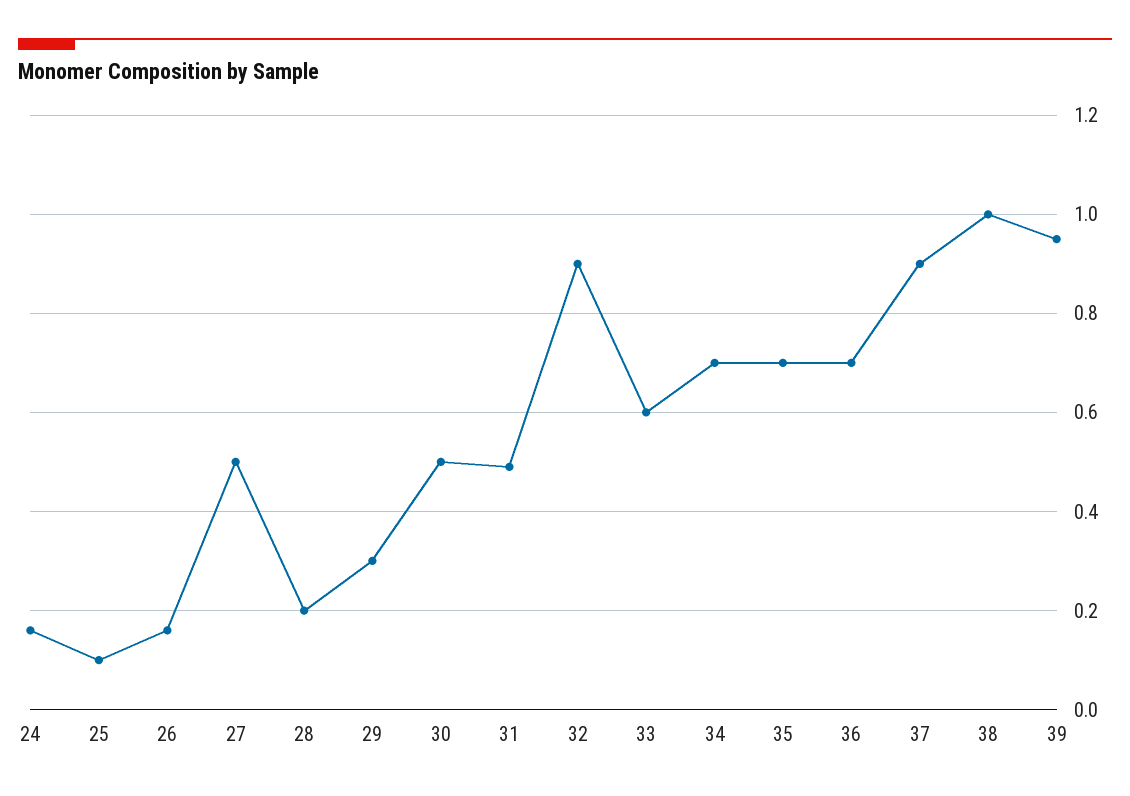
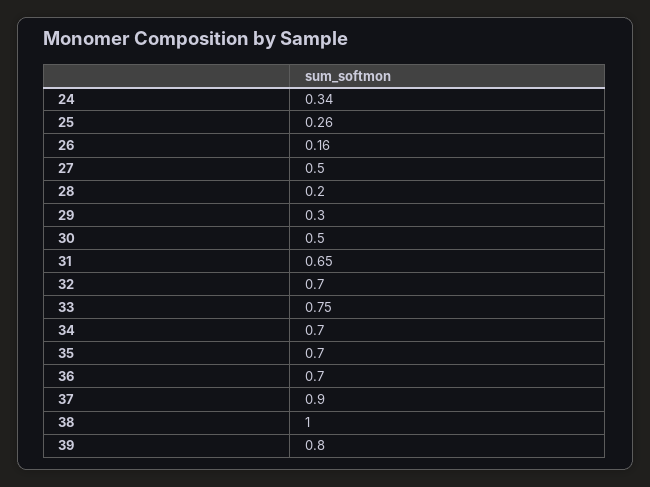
  {
-   "24": 0.15,
+   "24": 0.34,
-   "25": 0.1,
+   "25": 0.26,
    "26": 0.16,
    "27": 0.5,
    "28": 0.2,
    "29": 0.3,
    "30": 0.5,
-   "31": 0.5,
+   "31": 0.65,
-   "32": 0.9,
+   "32": 0.7,
-   "33": 0.6,
+   "33": 0.75,
    "34": 0.7,
    "35": 0.7,
    "36": 0.7,
    "37": 0.9,
    "38": 1,
-   "39": 0.95
+   "39": 0.8
  }

